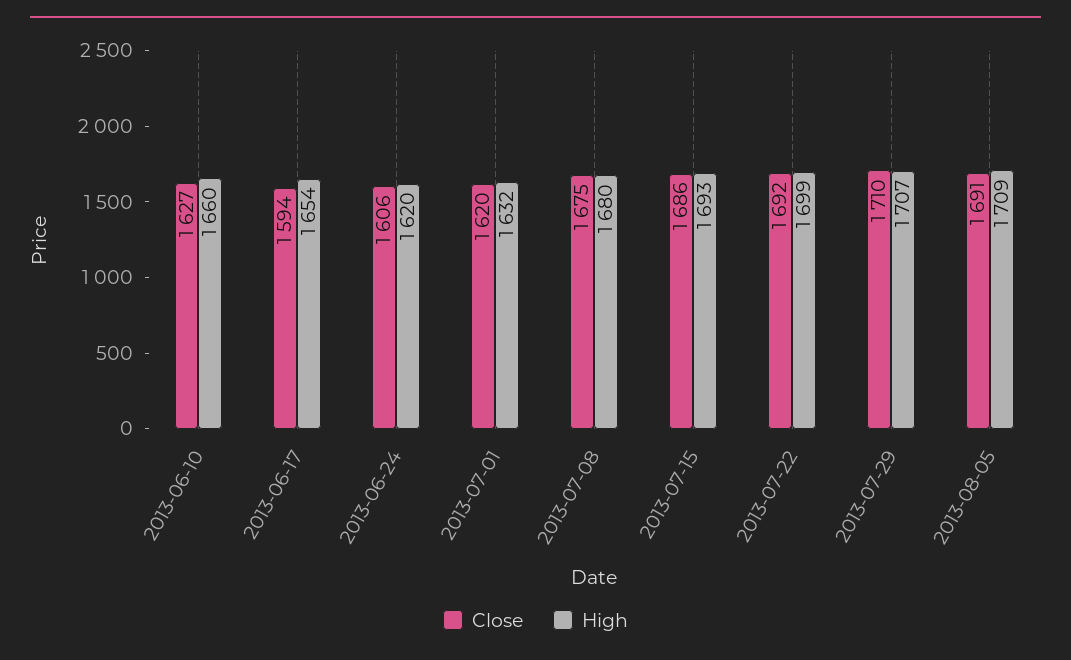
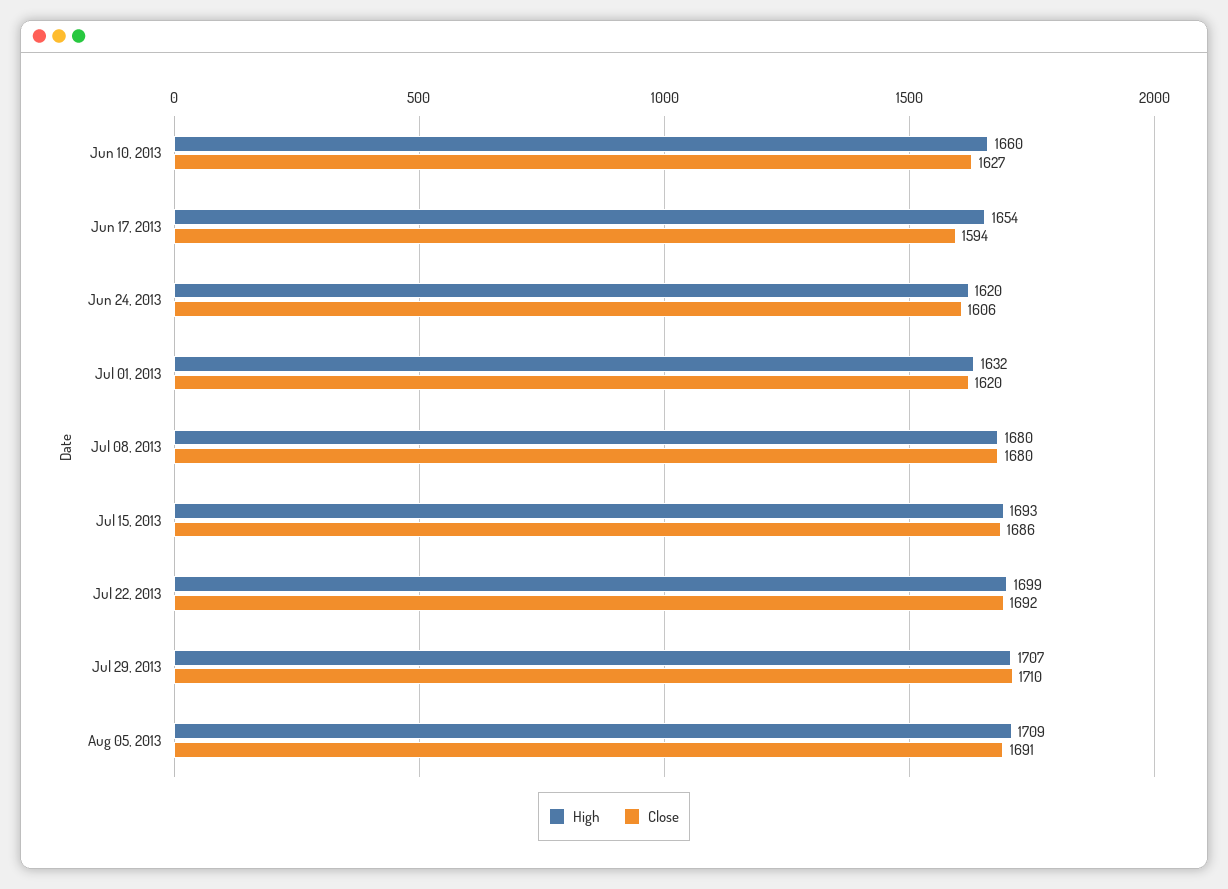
  {
    "Close": {
      "2013-06-10": 1627,
      "2013-06-17": 1594,
      "2013-06-24": 1606,
      "2013-07-01": 1620,
-     "2013-07-08": 1675,
+     "2013-07-08": 1680,
      "2013-07-15": 1686,
      "2013-07-22": 1692,
      "2013-07-29": 1710,
      "2013-08-05": 1691
    },
    "High": {
      "2013-06-10": 1660,
      "2013-06-17": 1654,
      "2013-06-24": 1620,
      "2013-07-01": 1632,
      "2013-07-08": 1680,
      "2013-07-15": 1693,
      "2013-07-22": 1699,
      "2013-07-29": 1707,
      "2013-08-05": 1709
    }
  }

